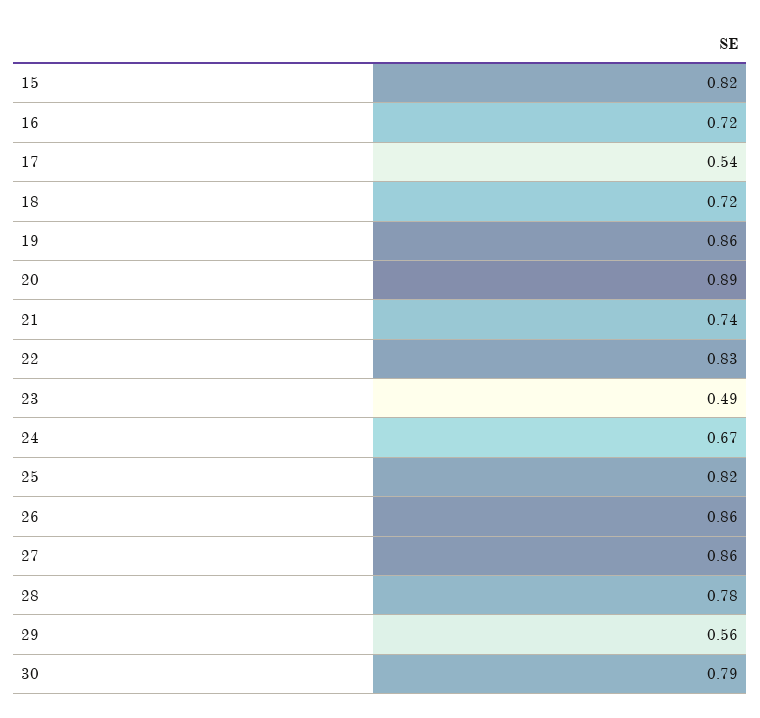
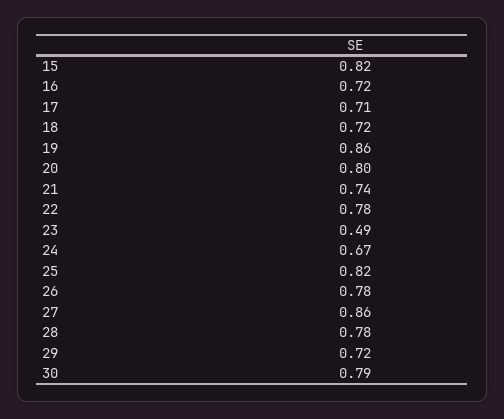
  {
    "15": 0.82,
    "16": 0.72,
-   "17": 0.54,
+   "17": 0.71,
    "18": 0.72,
    "19": 0.86,
-   "20": 0.89,
+   "20": 0.8,
    "21": 0.74,
-   "22": 0.83,
+   "22": 0.78,
    "23": 0.49,
    "24": 0.67,
    "25": 0.82,
-   "26": 0.86,
+   "26": 0.78,
    "27": 0.86,
    "28": 0.78,
-   "29": 0.56,
+   "29": 0.72,
    "30": 0.79
  }

